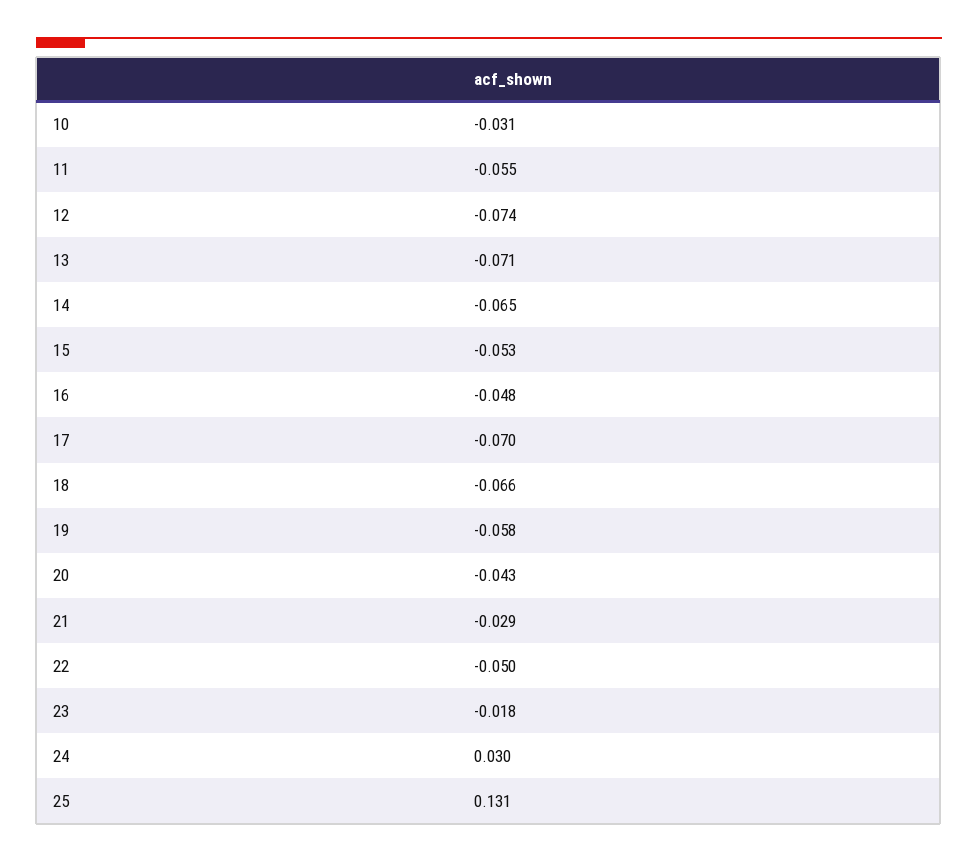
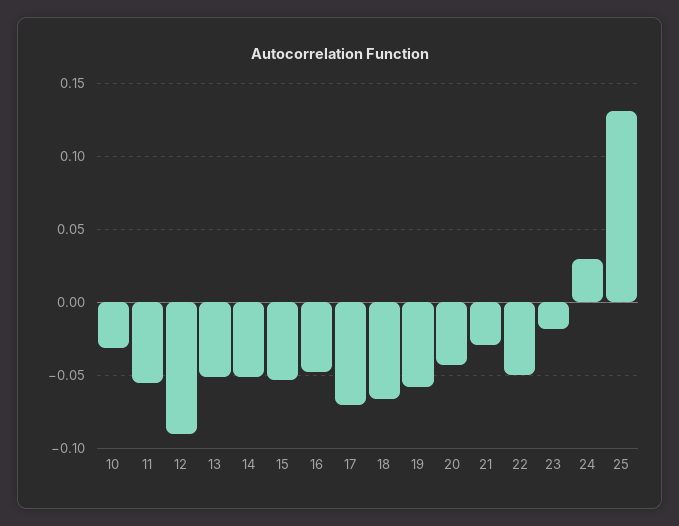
  {
    "10": -0.031,
    "11": -0.055,
-   "12": -0.074,
+   "12": -0.09,
-   "13": -0.071,
+   "13": -0.05,
-   "14": -0.065,
+   "14": -0.05,
    "15": -0.053,
    "16": -0.048,
    "17": -0.07,
    "18": -0.066,
    "19": -0.058,
    "20": -0.043,
    "21": -0.029,
    "22": -0.05,
    "23": -0.018,
    "24": 0.03,
    "25": 0.131
  }

